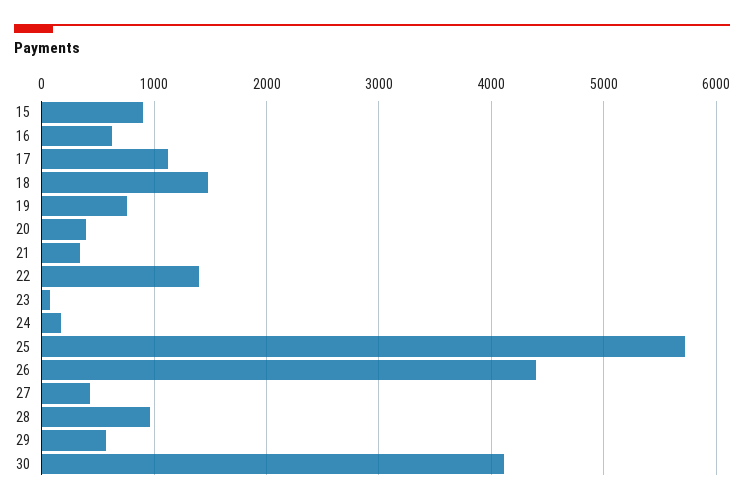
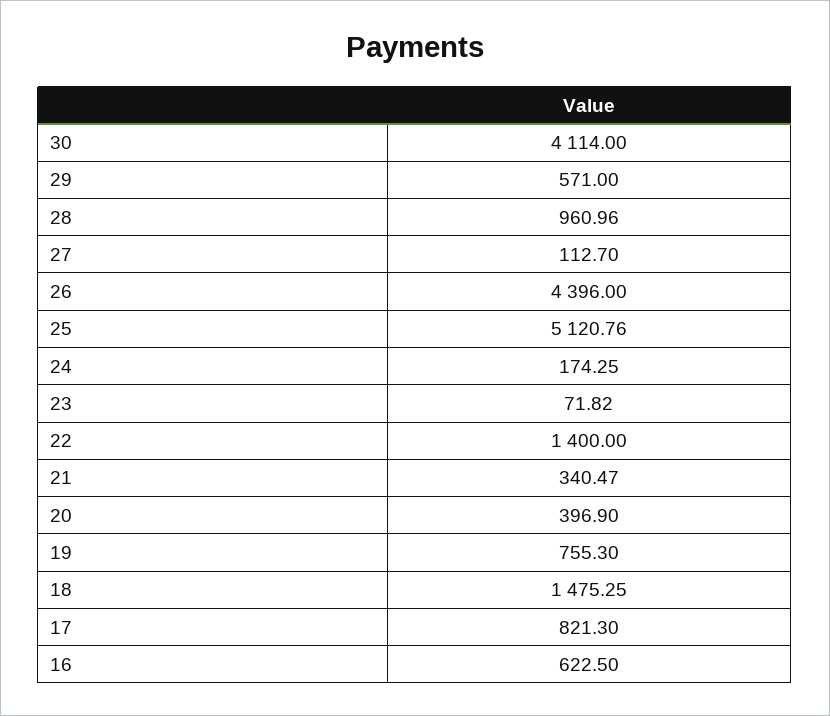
  {
-   "15": 900,
    "16": 622.5,
-   "17": 1100,
+   "17": 821.3,
    "18": 1475.25,
    "19": 755.3,
    "20": 396.9,
    "21": 340.47,
    "22": 1400,
    "23": 71.82,
    "24": 174.25,
-   "25": 5700,
+   "25": 5120.76,
    "26": 4396,
-   "27": 400,
+   "27": 112.7,
    "28": 960.96,
    "29": 571,
    "30": 4114
  }

